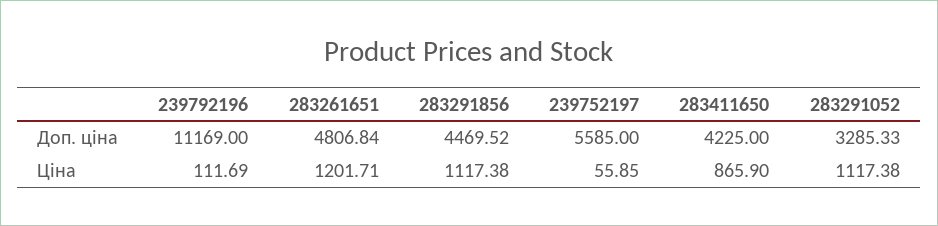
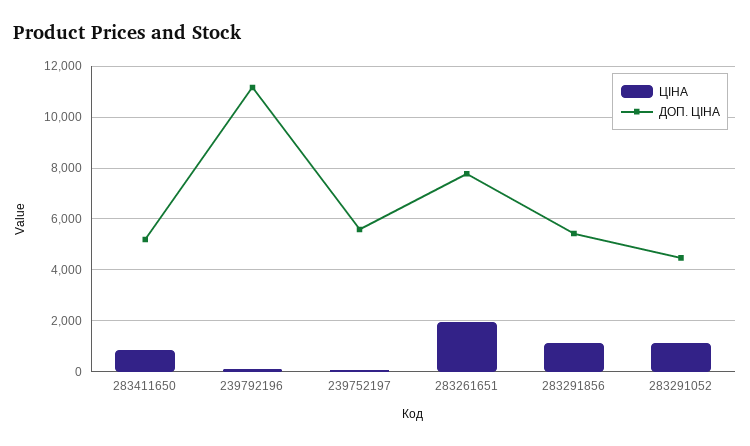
  {
    "Доп. ціна": {
      "239792196": 11169,
-     "283261651": 4806.84,
+     "283261651": 7750,
-     "283291856": 4469.52,
+     "283291856": 5500,
      "239752197": 5585,
-     "283411650": 4225,
+     "283411650": 5250,
-     "283291052": 3285.33
+     "283291052": 4500
    },
    "Ціна": {
      "239792196": 111.69,
-     "283261651": 1201.71,
+     "283261651": 2000,
      "283291856": 1117.38,
      "239752197": 55.85,
      "283411650": 865.9,
      "283291052": 1117.38
    }
  }

